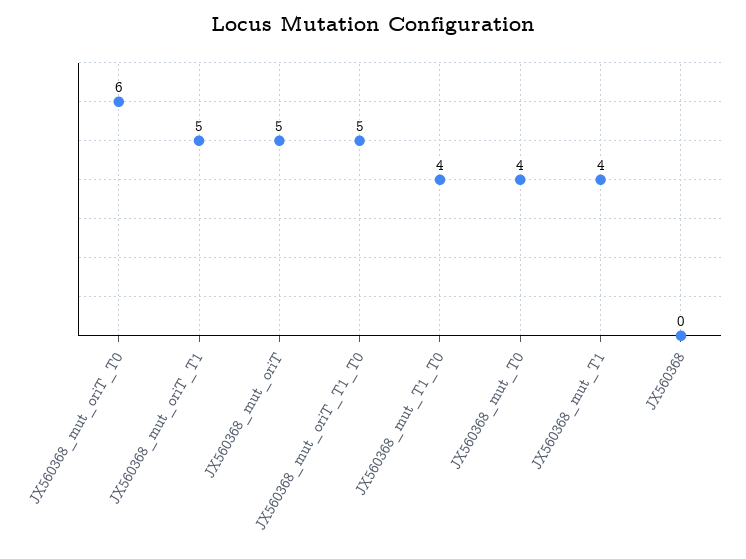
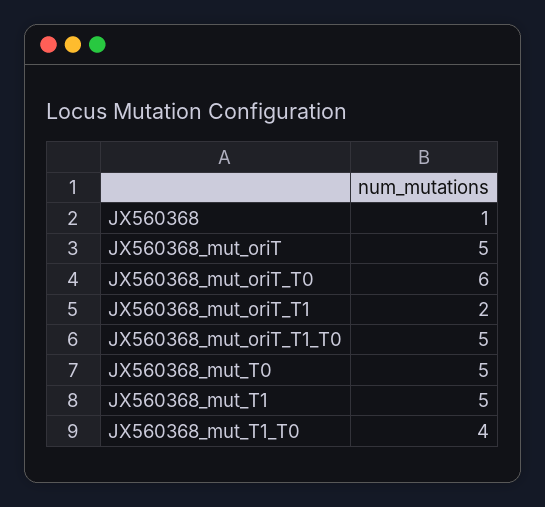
  {
    "JX560368_mut_oriT_T0": 6,
-   "JX560368_mut_oriT_T1": 5,
+   "JX560368_mut_oriT_T1": 2,
    "JX560368_mut_oriT": 5,
    "JX560368_mut_oriT_T1_T0": 5,
    "JX560368_mut_T1_T0": 4,
-   "JX560368_mut_T0": 4,
+   "JX560368_mut_T0": 5,
-   "JX560368_mut_T1": 4,
+   "JX560368_mut_T1": 5,
-   "JX560368": 0
+   "JX560368": 1
  }

